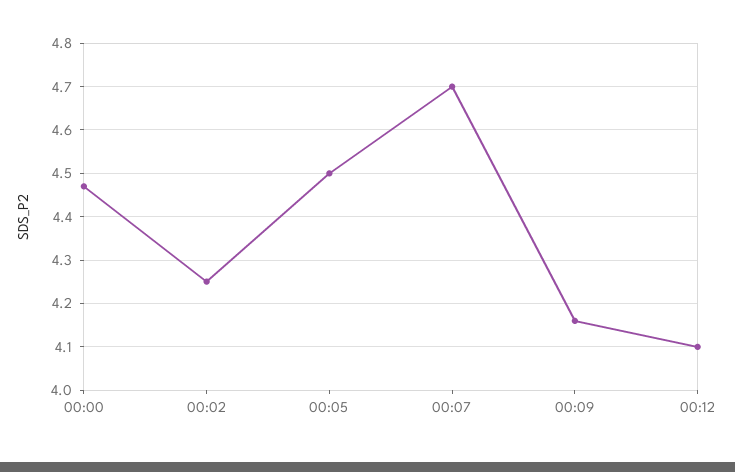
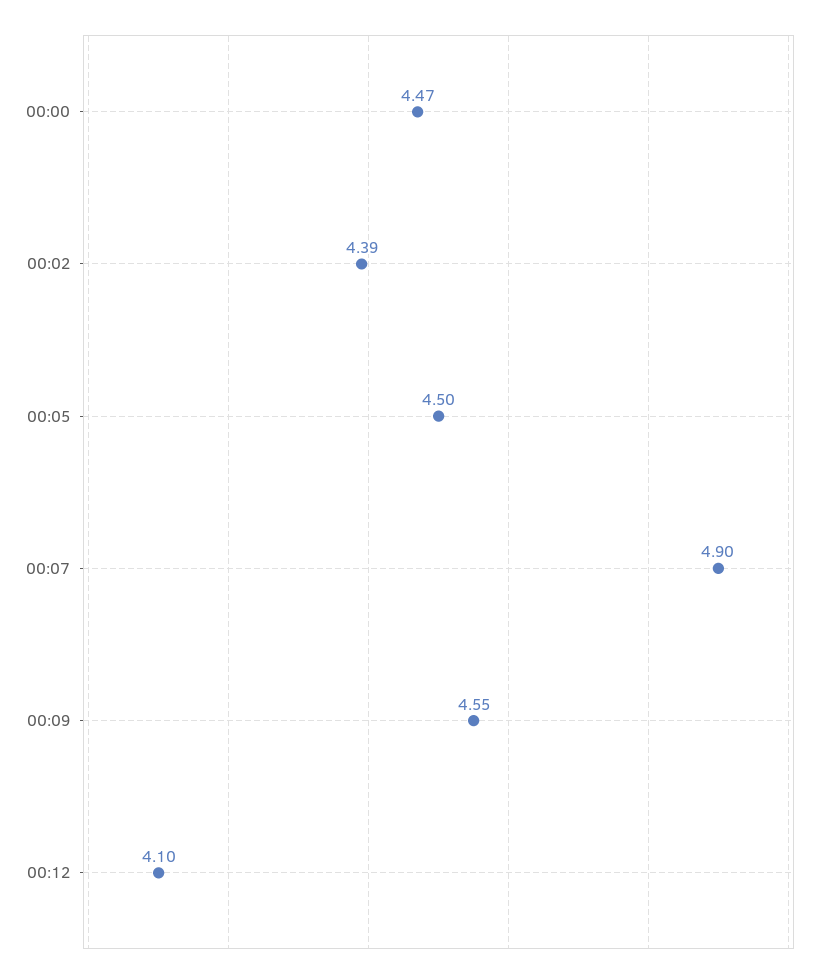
  {
    "00:00": 4.47,
-   "00:02": 4.25,
+   "00:02": 4.39,
    "00:05": 4.5,
-   "00:07": 4.7,
+   "00:07": 4.9,
-   "00:09": 4.15,
+   "00:09": 4.55,
    "00:12": 4.1
  }

